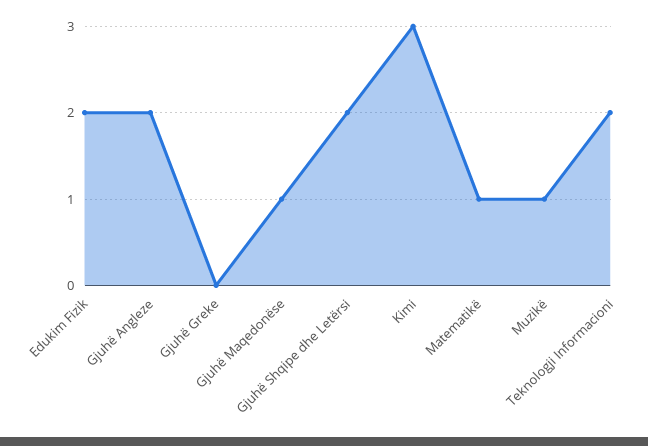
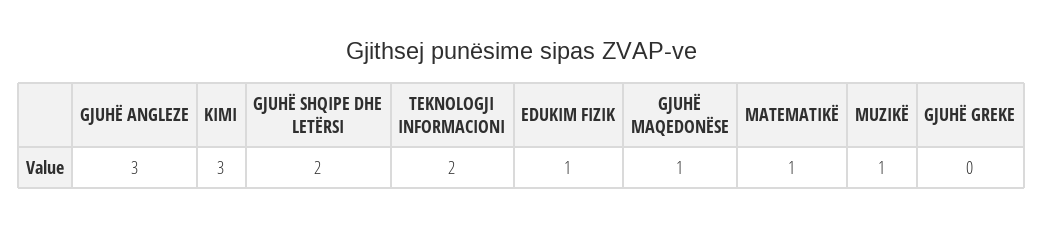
  {
-   "Edukim Fizik": 2,
+   "Edukim Fizik": 1,
-   "Gjuhë Angleze": 2,
+   "Gjuhë Angleze": 3,
    "Gjuhë Greke": 0,
    "Gjuhë Maqedonëse": 1,
    "Gjuhë Shqipe dhe Letërsi": 2,
    "Kimi": 3,
    "Matematikë": 1,
    "Muzikë": 1,
    "Teknologji Informacioni": 2
  }

